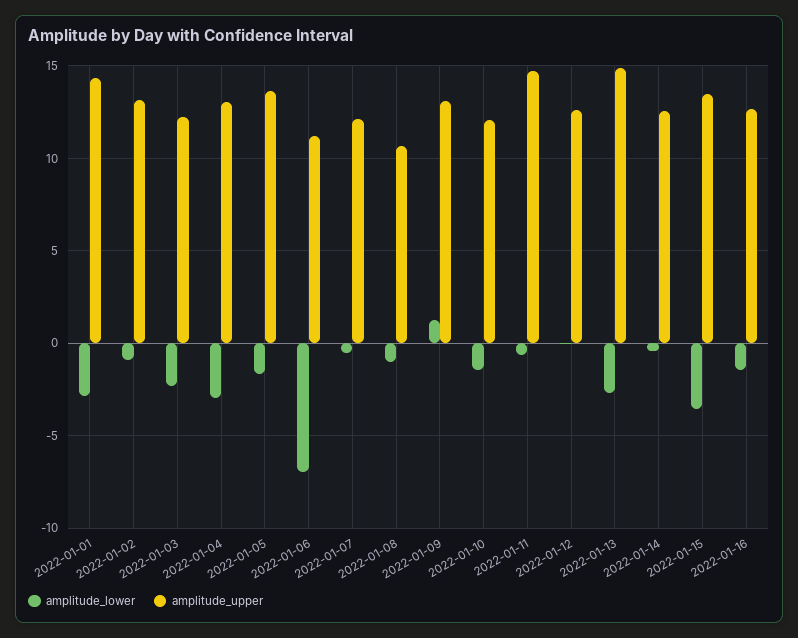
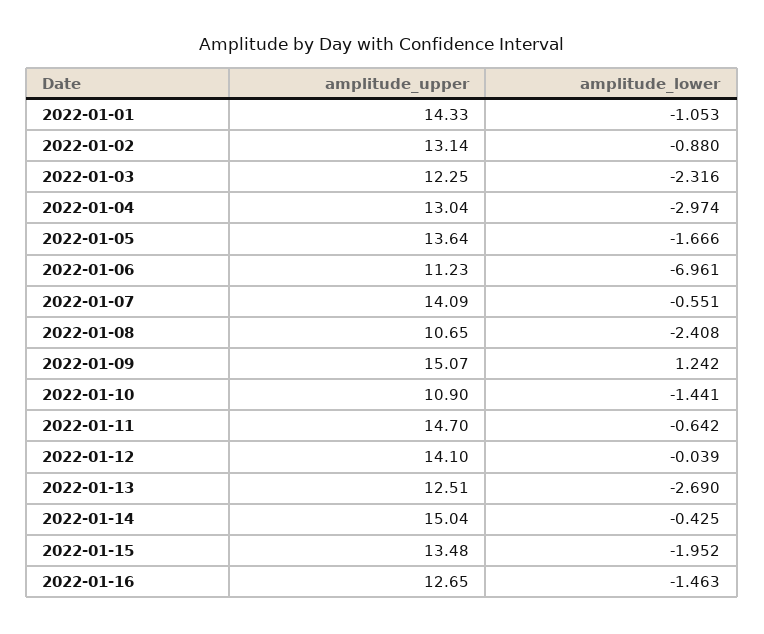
  {
    "amplitude_lower": {
-     "2022-01-01": -3,
+     "2022-01-01": -1.053,
      "2022-01-02": -0.88,
      "2022-01-03": -2.316,
      "2022-01-04": -2.974,
      "2022-01-05": -1.666,
      "2022-01-06": -6.961,
      "2022-01-07": -0.551,
-     "2022-01-08": -1,
+     "2022-01-08": -2.408,
      "2022-01-09": 1.242,
      "2022-01-10": -1.441,
      "2022-01-11": -0.642,
      "2022-01-12": -0.039,
      "2022-01-13": -2.69,
      "2022-01-14": -0.425,
-     "2022-01-15": -3.5,
+     "2022-01-15": -1.952,
      "2022-01-16": -1.463
    },
    "amplitude_upper": {
      "2022-01-01": 14.33,
      "2022-01-02": 13.14,
      "2022-01-03": 12.25,
      "2022-01-04": 13.04,
      "2022-01-05": 13.64,
      "2022-01-06": 11.23,
-     "2022-01-07": 12,
+     "2022-01-07": 14.09,
      "2022-01-08": 10.65,
-     "2022-01-09": 13,
+     "2022-01-09": 15.07,
-     "2022-01-10": 12,
+     "2022-01-10": 10.9,
      "2022-01-11": 14.7,
-     "2022-01-12": 12.5,
+     "2022-01-12": 14.1,
-     "2022-01-13": 15,
+     "2022-01-13": 12.51,
-     "2022-01-14": 12.5,
+     "2022-01-14": 15.04,
      "2022-01-15": 13.48,
      "2022-01-16": 12.65
    }
  }

